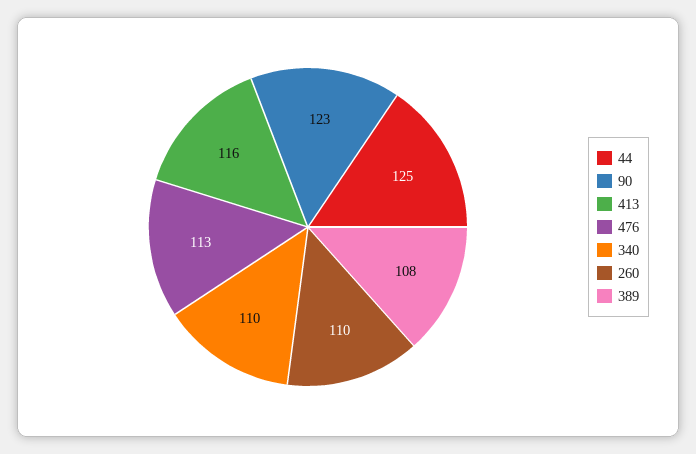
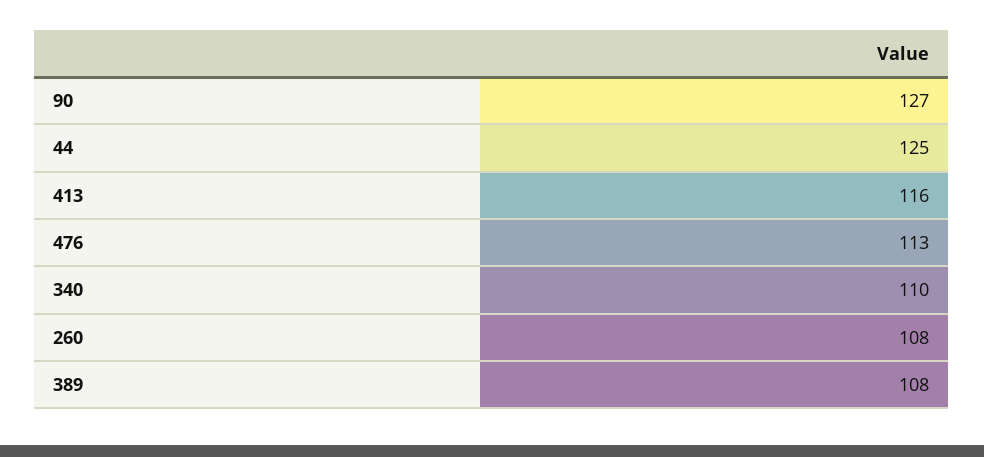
  {
    "44": 125,
-   "90": 123,
+   "90": 127,
    "413": 116,
    "476": 113,
    "340": 110,
-   "260": 110,
+   "260": 108,
    "389": 108
  }

